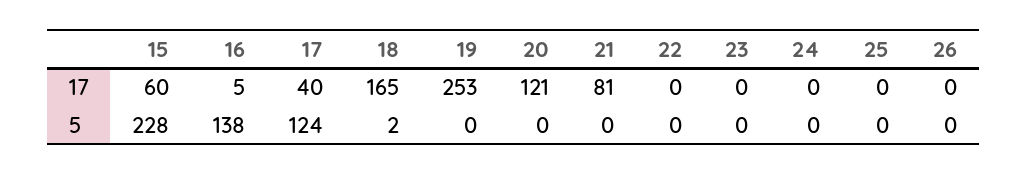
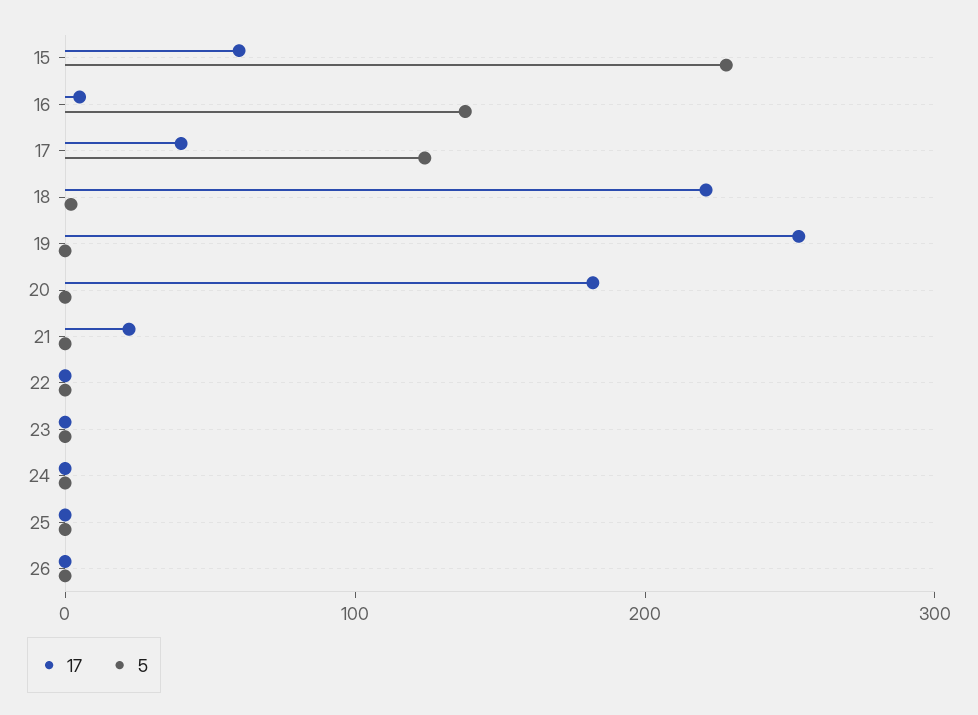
  {
    "17": {
      "15": 60,
      "16": 5,
      "17": 40,
-     "18": 165,
+     "18": 220,
      "19": 253,
-     "20": 121,
+     "20": 180,
-     "21": 81,
+     "21": 20,
      "22": 0,
      "23": 0,
      "24": 0,
      "25": 0,
      "26": 0
    },
    "5": {
      "15": 228,
      "16": 138,
      "17": 124,
      "18": 2,
      "19": 0,
      "20": 0,
      "21": 0,
      "22": 0,
      "23": 0,
      "24": 0,
      "25": 0,
      "26": 0
    }
  }

